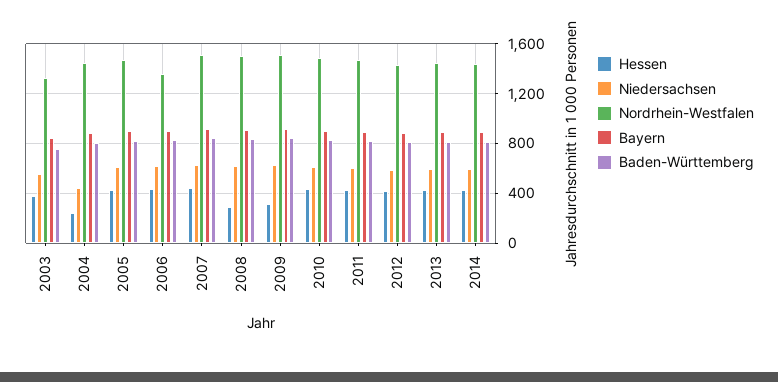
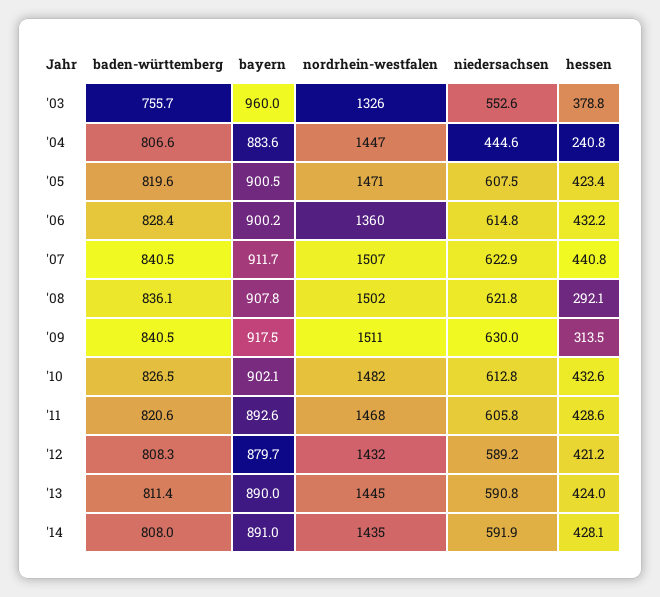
  {
    "Hessen": {
      "2003": 378.8,
      "2004": 240.8,
      "2005": 423.4,
      "2006": 432.2,
      "2007": 440.8,
      "2008": 292.1,
      "2009": 313.5,
      "2010": 432.6,
      "2011": 428.6,
      "2012": 421.2,
      "2013": 424,
      "2014": 428.1
    },
    "Niedersachsen": {
      "2003": 552.6,
      "2004": 444.6,
      "2005": 607.5,
      "2006": 614.8,
      "2007": 622.9,
      "2008": 621.8,
      "2009": 630,
      "2010": 612.8,
      "2011": 605.8,
      "2012": 589.2,
      "2013": 590.8,
      "2014": 591.9
    },
    "Nordrhein-Westfalen": {
      "2003": 1326,
      "2004": 1447,
      "2005": 1471,
      "2006": 1360,
      "2007": 1507,
      "2008": 1502,
      "2009": 1511,
      "2010": 1482,
      "2011": 1468,
      "2012": 1432,
      "2013": 1445,
      "2014": 1435
    },
    "Bayern": {
-     "2003": 850,
+     "2003": 960,
      "2004": 883.6,
      "2005": 900.5,
      "2006": 900.2,
      "2007": 911.7,
      "2008": 907.8,
      "2009": 917.5,
      "2010": 902.1,
      "2011": 892.6,
      "2012": 879.7,
      "2013": 890,
      "2014": 891
    },
    "Baden-Württemberg": {
      "2003": 755.7,
      "2004": 806.6,
      "2005": 819.6,
      "2006": 828.4,
      "2007": 840.5,
      "2008": 836.1,
      "2009": 840.5,
      "2010": 826.5,
      "2011": 820.6,
      "2012": 808.3,
      "2013": 811.4,
      "2014": 808
    }
  }

